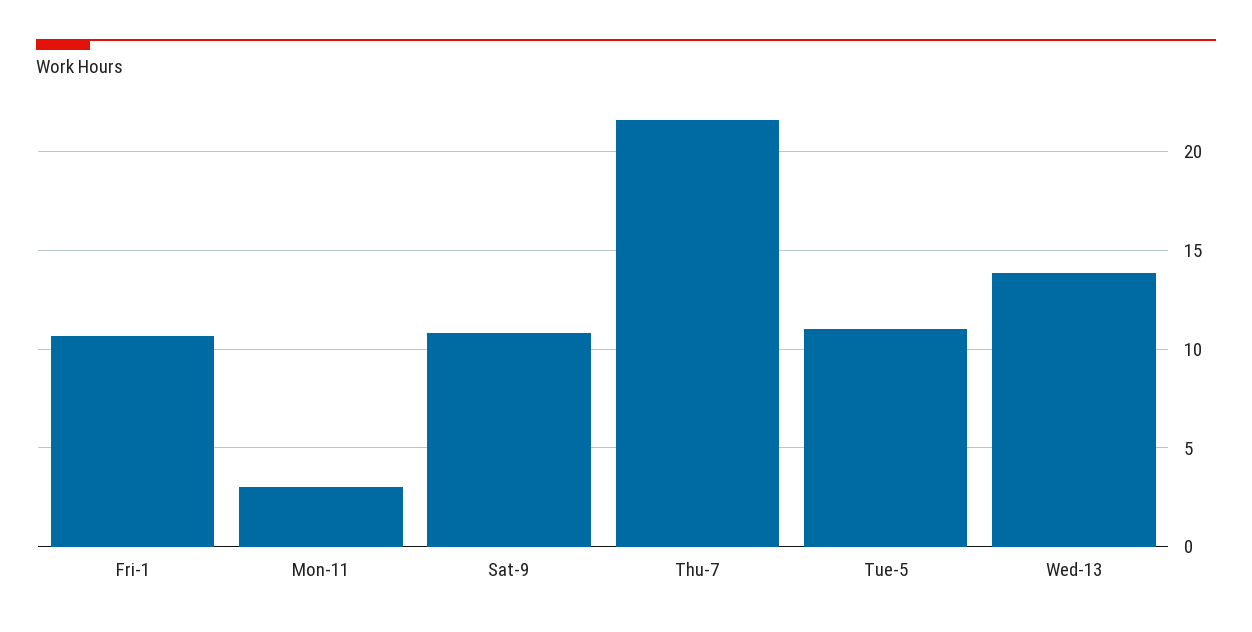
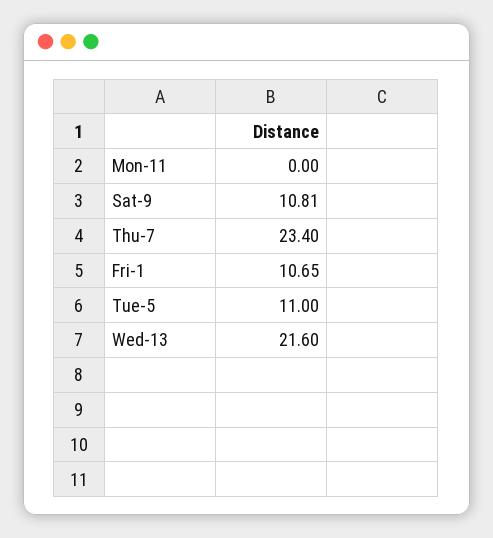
  {
    "Fri-1": 10.65,
-   "Mon-11": 3,
+   "Mon-11": 0,
    "Sat-9": 10.81,
-   "Thu-7": 21.5,
+   "Thu-7": 23.4,
    "Tue-5": 11,
-   "Wed-13": 14
+   "Wed-13": 21.6
  }

